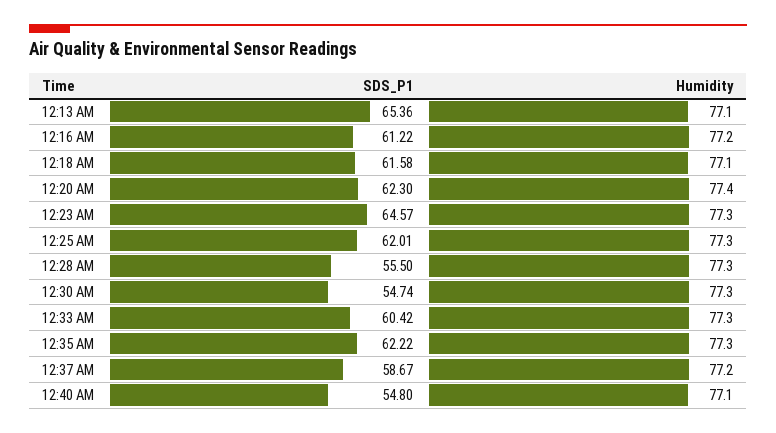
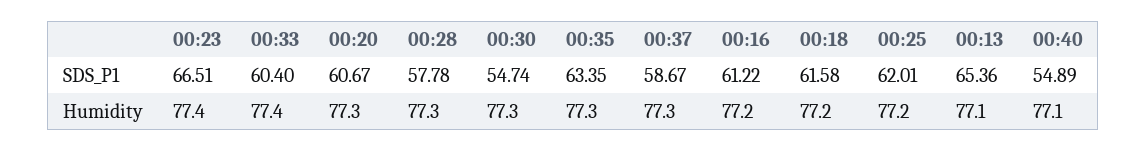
  {
    "SDS_P1": {
      "12:13 AM": 65.36,
      "12:16 AM": 61.22,
      "12:18 AM": 61.58,
-     "12:20 AM": 62.3,
+     "12:20 AM": 60.67,
-     "12:23 AM": 64.57,
+     "12:23 AM": 66.51,
      "12:25 AM": 62.01,
-     "12:28 AM": 55.5,
+     "12:28 AM": 57.78,
      "12:30 AM": 54.74,
-     "12:33 AM": 60.42,
+     "12:33 AM": 60.4,
-     "12:35 AM": 62.22,
+     "12:35 AM": 63.35,
      "12:37 AM": 58.67,
-     "12:40 AM": 54.8
+     "12:40 AM": 54.89
    },
    "Humidity": {
      "12:13 AM": 77.1,
      "12:16 AM": 77.2,
-     "12:18 AM": 77.1,
+     "12:18 AM": 77.2,
-     "12:20 AM": 77.4,
+     "12:20 AM": 77.3,
-     "12:23 AM": 77.3,
+     "12:23 AM": 77.4,
-     "12:25 AM": 77.3,
+     "12:25 AM": 77.2,
      "12:28 AM": 77.3,
      "12:30 AM": 77.3,
-     "12:33 AM": 77.3,
+     "12:33 AM": 77.4,
      "12:35 AM": 77.3,
-     "12:37 AM": 77.2,
+     "12:37 AM": 77.3,
      "12:40 AM": 77.1
    }
  }

